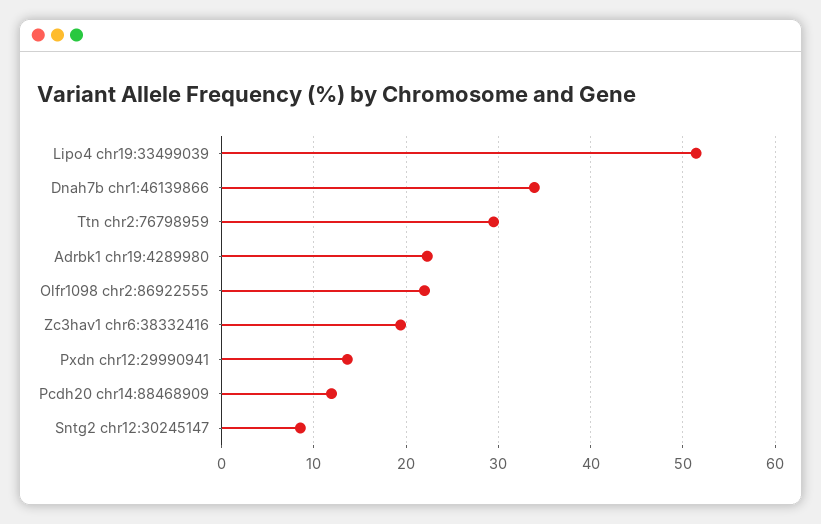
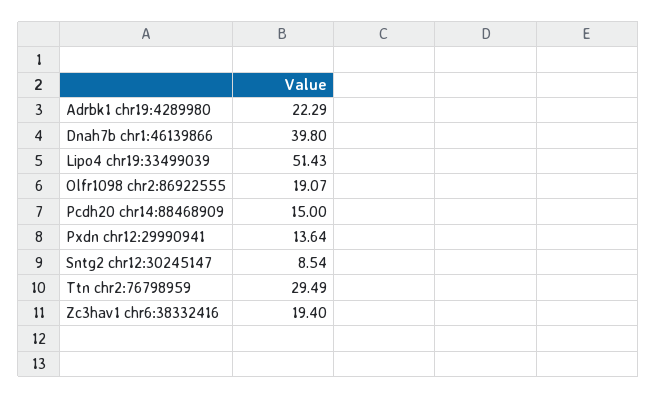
  {
    "Lipo4 chr19:33499039": 51.43,
-   "Dnah7b chr1:46139866": 34,
+   "Dnah7b chr1:46139866": 39.8,
    "Ttn chr2:76798959": 29.49,
    "Adrbk1 chr19:4289980": 22.29,
-   "Olfr1098 chr2:86922555": 22,
+   "Olfr1098 chr2:86922555": 19.07,
    "Zc3hav1 chr6:38332416": 19.4,
    "Pxdn chr12:29990941": 13.64,
-   "Pcdh20 chr14:88468909": 12,
+   "Pcdh20 chr14:88468909": 15,
    "Sntg2 chr12:30245147": 8.54
  }

